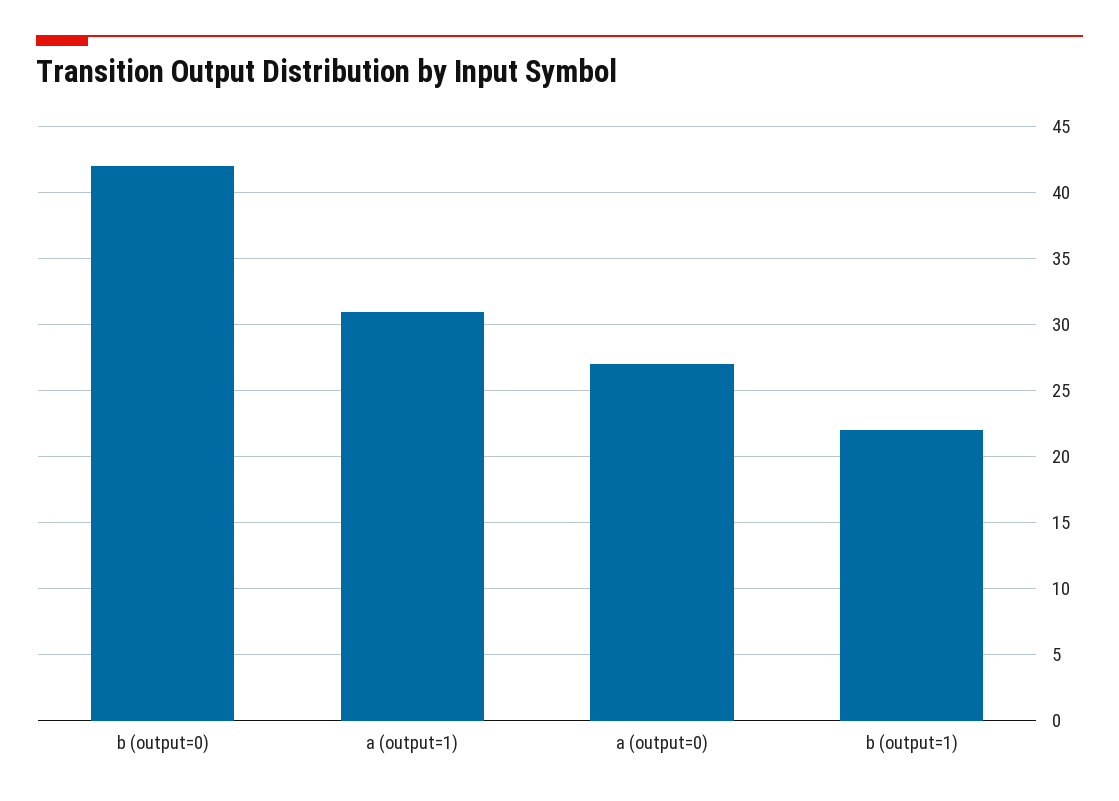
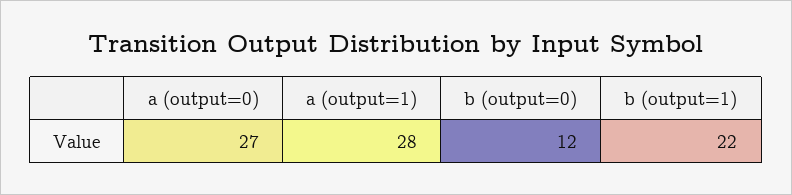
  {
-   "b (output=0)": 42,
+   "b (output=0)": 12,
-   "a (output=1)": 31,
+   "a (output=1)": 28,
    "a (output=0)": 27,
    "b (output=1)": 22
  }

